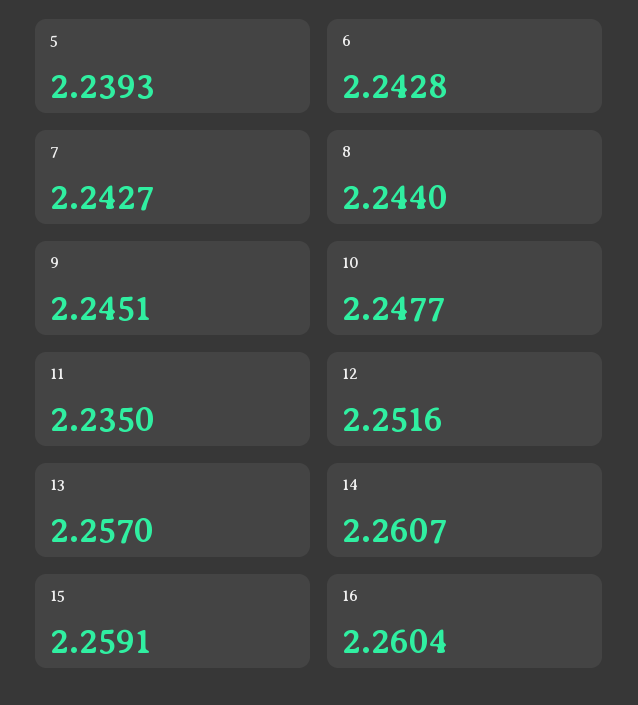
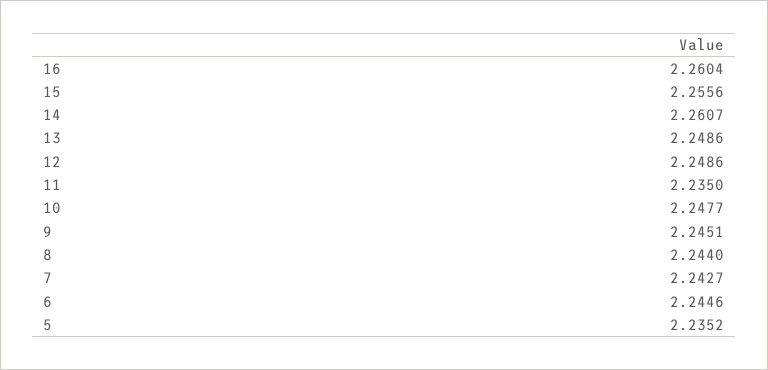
  {
-   "5": 2.2393,
+   "5": 2.2352,
-   "6": 2.2428,
+   "6": 2.2446,
    "7": 2.2427,
    "8": 2.244,
    "9": 2.2451,
    "10": 2.2477,
    "11": 2.235,
-   "12": 2.2516,
+   "12": 2.2486,
-   "13": 2.257,
+   "13": 2.2486,
    "14": 2.2607,
-   "15": 2.2591,
+   "15": 2.2556,
    "16": 2.2604
  }

